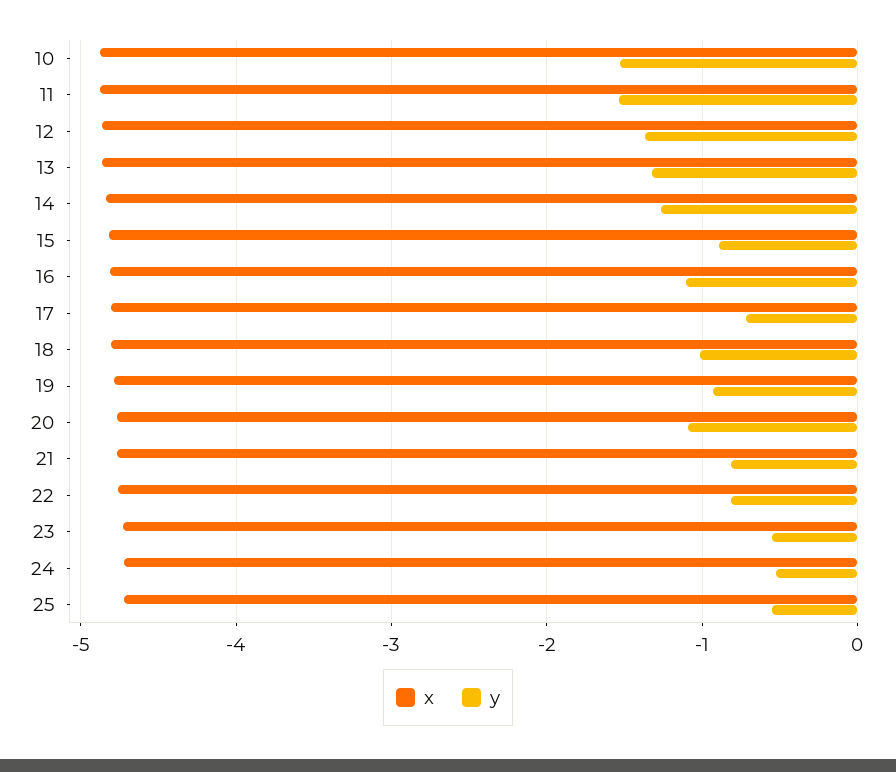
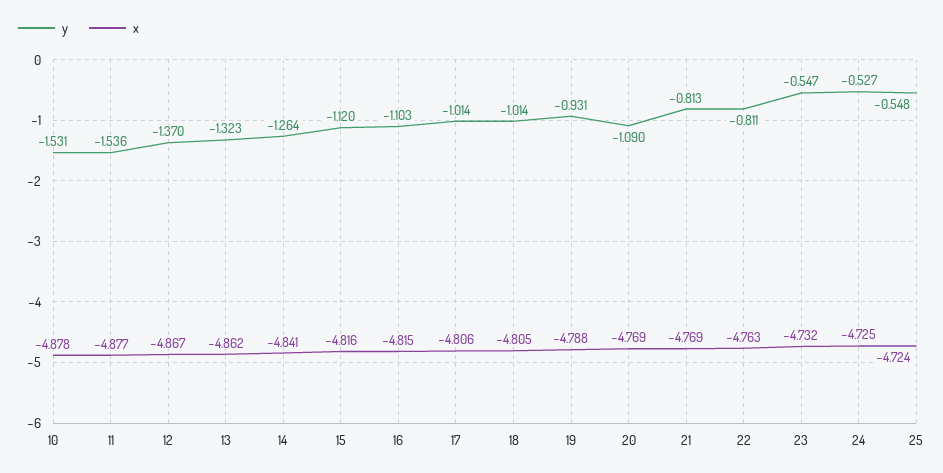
  {
    "x": {
      "10": -4.878,
      "11": -4.877,
      "12": -4.867,
      "13": -4.862,
      "14": -4.841,
      "15": -4.816,
      "16": -4.815,
      "17": -4.806,
      "18": -4.805,
      "19": -4.788,
      "20": -4.769,
      "21": -4.769,
      "22": -4.763,
      "23": -4.732,
      "24": -4.725,
      "25": -4.724
    },
    "y": {
      "10": -1.531,
      "11": -1.536,
      "12": -1.37,
      "13": -1.323,
      "14": -1.264,
-     "15": -0.9,
+     "15": -1.12,
      "16": -1.103,
-     "17": -0.7,
+     "17": -1.014,
      "18": -1.014,
      "19": -0.931,
      "20": -1.09,
      "21": -0.813,
      "22": -0.811,
      "23": -0.547,
      "24": -0.527,
      "25": -0.548
    }
  }

